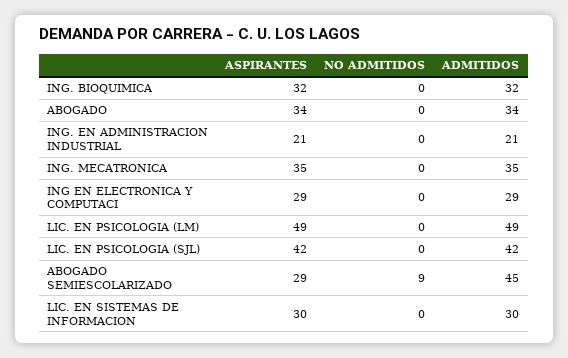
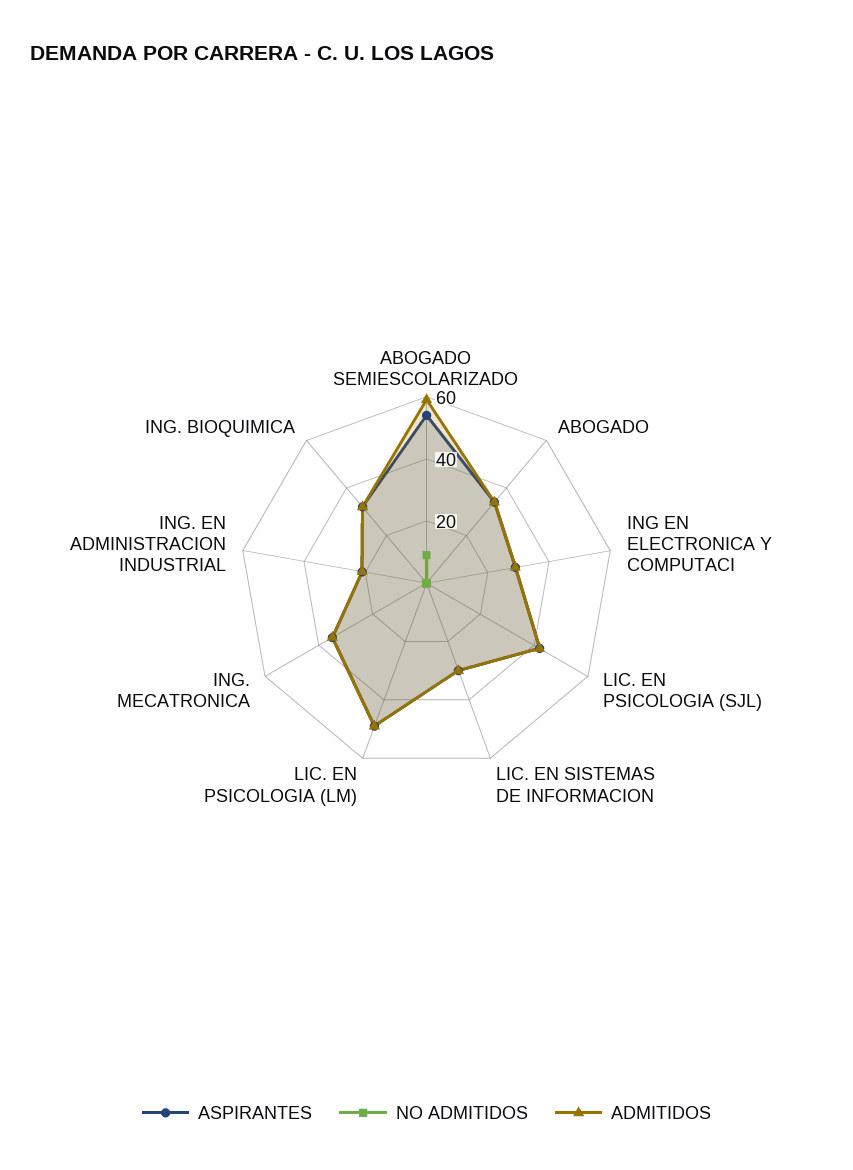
  {
    "ASPIRANTES": {
      "ING. BIOQUIMICA": 32,
      "ABOGADO": 34,
      "ING. EN ADMINISTRACION INDUSTRIAL": 21,
      "ING. MECATRONICA": 35,
      "ING EN ELECTRONICA Y COMPUTACI": 29,
      "LIC. EN PSICOLOGIA (LM)": 49,
      "LIC. EN PSICOLOGIA (SJL)": 42,
-     "ABOGADO SEMIESCOLARIZADO": 29,
+     "ABOGADO SEMIESCOLARIZADO": 55,
      "LIC. EN SISTEMAS DE INFORMACION": 30
    },
    "NO ADMITIDOS": {
      "ING. BIOQUIMICA": 0,
      "ABOGADO": 0,
      "ING. EN ADMINISTRACION INDUSTRIAL": 0,
      "ING. MECATRONICA": 0,
      "ING EN ELECTRONICA Y COMPUTACI": 0,
      "LIC. EN PSICOLOGIA (LM)": 0,
      "LIC. EN PSICOLOGIA (SJL)": 0,
      "ABOGADO SEMIESCOLARIZADO": 9,
      "LIC. EN SISTEMAS DE INFORMACION": 0
    },
    "ADMITIDOS": {
      "ING. BIOQUIMICA": 32,
      "ABOGADO": 34,
      "ING. EN ADMINISTRACION INDUSTRIAL": 21,
      "ING. MECATRONICA": 35,
      "ING EN ELECTRONICA Y COMPUTACI": 29,
      "LIC. EN PSICOLOGIA (LM)": 49,
      "LIC. EN PSICOLOGIA (SJL)": 42,
-     "ABOGADO SEMIESCOLARIZADO": 45,
+     "ABOGADO SEMIESCOLARIZADO": 60,
      "LIC. EN SISTEMAS DE INFORMACION": 30
    }
  }

